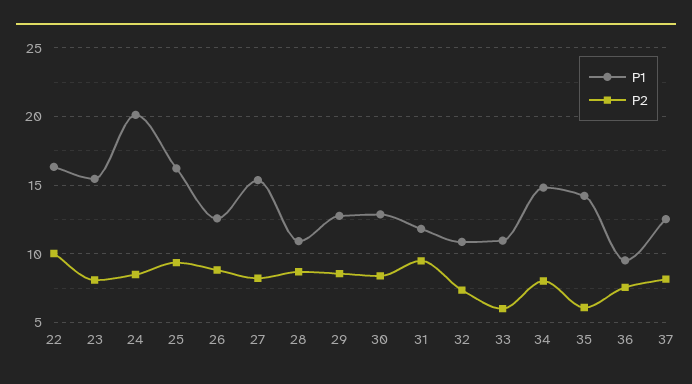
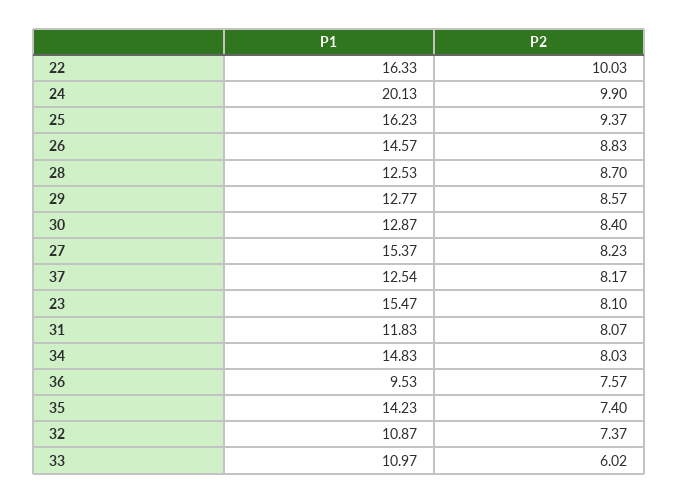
  {
    "P1": {
      "22": 16.33,
      "23": 15.47,
      "24": 20.13,
      "25": 16.23,
-     "26": 12.5,
+     "26": 14.57,
      "27": 15.37,
-     "28": 11,
+     "28": 12.53,
      "29": 12.77,
      "30": 12.87,
      "31": 11.83,
      "32": 10.87,
      "33": 10.97,
      "34": 14.83,
      "35": 14.23,
      "36": 9.53,
      "37": 12.54
    },
    "P2": {
      "22": 10.03,
      "23": 8.1,
-     "24": 8.5,
+     "24": 9.9,
      "25": 9.37,
      "26": 8.83,
      "27": 8.23,
      "28": 8.7,
      "29": 8.57,
      "30": 8.4,
-     "31": 9.5,
+     "31": 8.07,
      "32": 7.37,
      "33": 6.02,
      "34": 8.03,
-     "35": 6,
+     "35": 7.4,
      "36": 7.57,
      "37": 8.17
    }
  }

